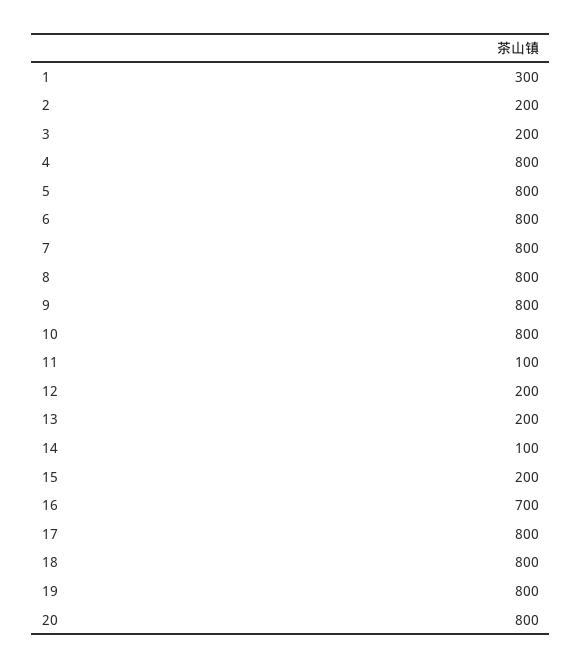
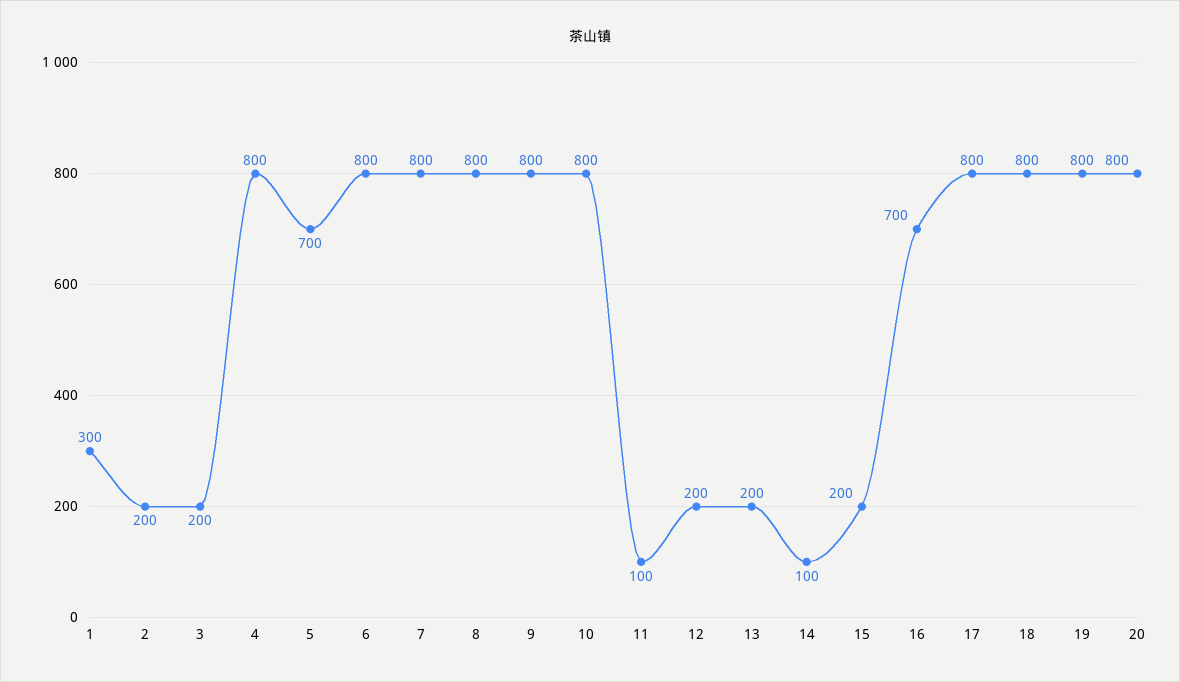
  {
    "1": 300,
    "2": 200,
    "3": 200,
    "4": 800,
-   "5": 800,
+   "5": 700,
    "6": 800,
    "7": 800,
    "8": 800,
    "9": 800,
    "10": 800,
    "11": 100,
    "12": 200,
    "13": 200,
    "14": 100,
    "15": 200,
    "16": 700,
    "17": 800,
    "18": 800,
    "19": 800,
    "20": 800
  }

